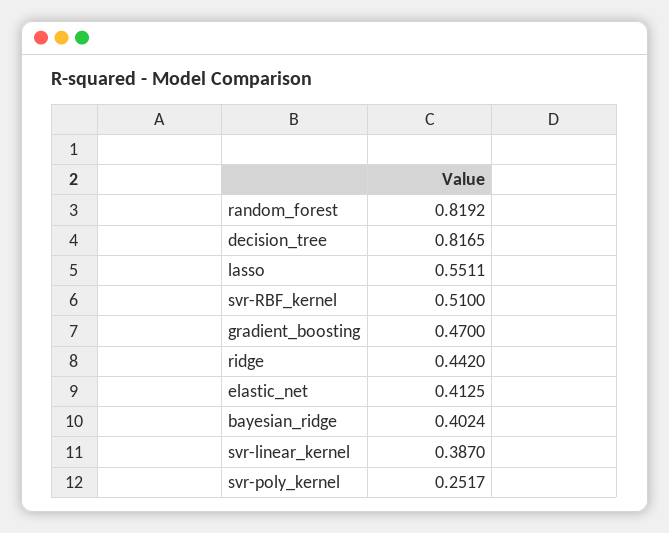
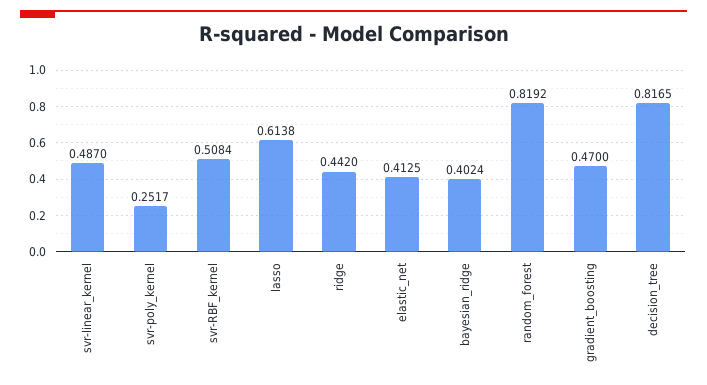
  {
    "random_forest": 0.8192,
    "decision_tree": 0.8165,
-   "lasso": 0.5511,
+   "lasso": 0.6138,
-   "svr-RBF_kernel": 0.51,
+   "svr-RBF_kernel": 0.5084,
    "gradient_boosting": 0.47,
    "ridge": 0.442,
    "elastic_net": 0.4125,
    "bayesian_ridge": 0.4024,
-   "svr-linear_kernel": 0.387,
+   "svr-linear_kernel": 0.487,
    "svr-poly_kernel": 0.2517
  }

